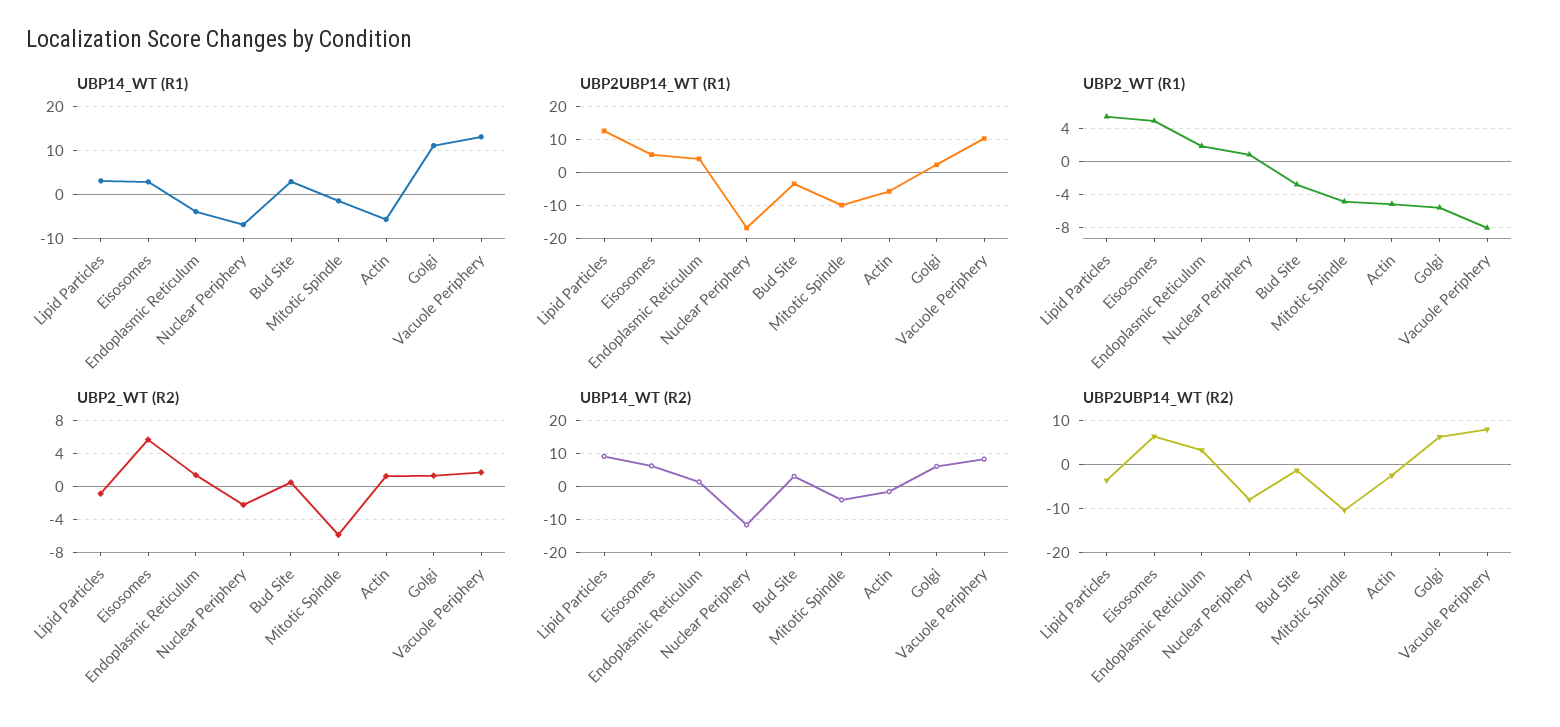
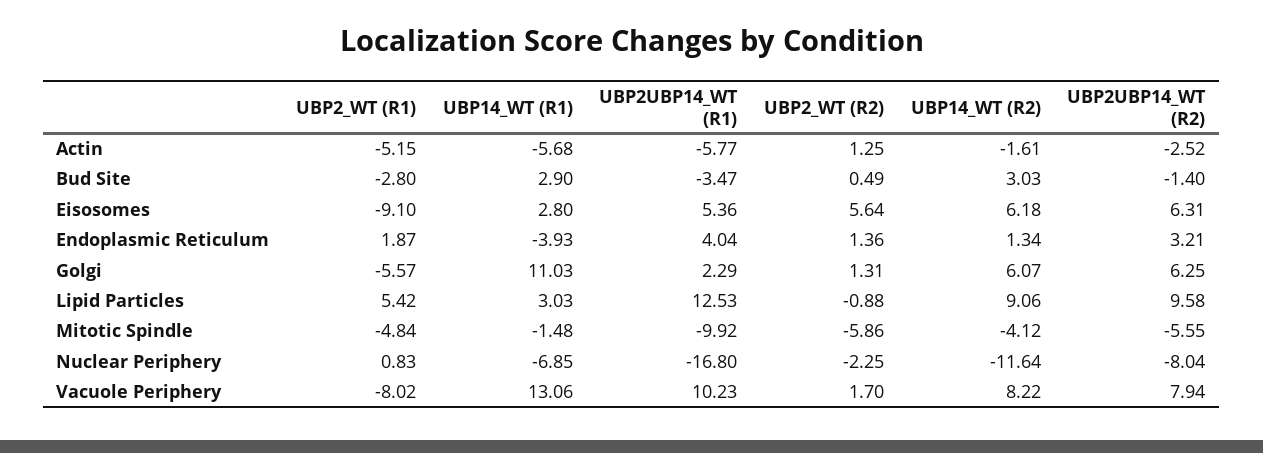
  {
    "UBP14_WT (R1)": {
      "Lipid Particles": 3.03,
      "Eisosomes": 2.8,
      "Endoplasmic Reticulum": -3.93,
      "Nuclear Periphery": -6.85,
      "Bud Site": 2.9,
      "Mitotic Spindle": -1.48,
      "Actin": -5.68,
      "Golgi": 11.03,
      "Vacuole Periphery": 13.06
    },
    "UBP2UBP14_WT (R1)": {
      "Lipid Particles": 12.53,
      "Eisosomes": 5.36,
      "Endoplasmic Reticulum": 4.04,
      "Nuclear Periphery": -16.8,
      "Bud Site": -3.47,
      "Mitotic Spindle": -9.92,
      "Actin": -5.77,
      "Golgi": 2.29,
      "Vacuole Periphery": 10.23
    },
    "UBP2_WT (R1)": {
      "Lipid Particles": 5.42,
-     "Eisosomes": 5,
+     "Eisosomes": -9.1,
      "Endoplasmic Reticulum": 1.87,
      "Nuclear Periphery": 0.83,
      "Bud Site": -2.8,
      "Mitotic Spindle": -4.84,
      "Actin": -5.15,
      "Golgi": -5.57,
      "Vacuole Periphery": -8.02
    },
    "UBP2_WT (R2)": {
      "Lipid Particles": -0.88,
      "Eisosomes": 5.64,
      "Endoplasmic Reticulum": 1.36,
      "Nuclear Periphery": -2.25,
      "Bud Site": 0.49,
      "Mitotic Spindle": -5.86,
      "Actin": 1.25,
      "Golgi": 1.31,
      "Vacuole Periphery": 1.7
    },
    "UBP14_WT (R2)": {
      "Lipid Particles": 9.06,
      "Eisosomes": 6.18,
      "Endoplasmic Reticulum": 1.34,
      "Nuclear Periphery": -11.64,
      "Bud Site": 3.03,
      "Mitotic Spindle": -4.12,
      "Actin": -1.61,
      "Golgi": 6.07,
      "Vacuole Periphery": 8.22
    },
    "UBP2UBP14_WT (R2)": {
-     "Lipid Particles": -4,
+     "Lipid Particles": 9.58,
      "Eisosomes": 6.31,
      "Endoplasmic Reticulum": 3.21,
      "Nuclear Periphery": -8.04,
      "Bud Site": -1.4,
-     "Mitotic Spindle": -10,
+     "Mitotic Spindle": -5.55,
      "Actin": -2.52,
      "Golgi": 6.25,
      "Vacuole Periphery": 7.94
    }
  }

